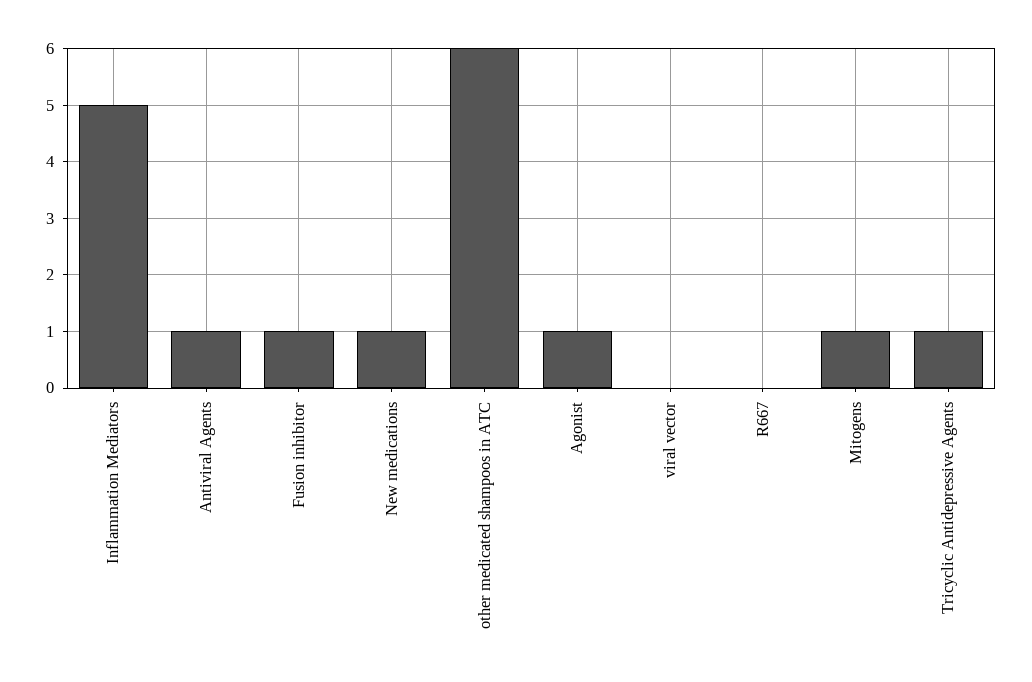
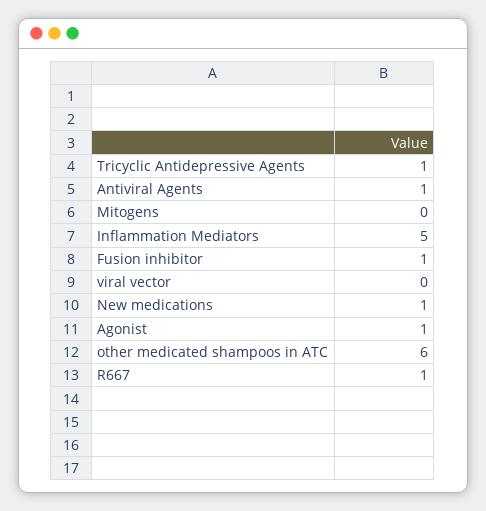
  {
    "Inflammation Mediators": 5,
    "Antiviral Agents": 1,
    "Fusion inhibitor": 1,
    "New medications": 1,
    "other medicated shampoos in ATC": 6,
    "Agonist": 1,
    "viral vector": 0,
-   "R667": 0,
+   "R667": 1,
-   "Mitogens": 1,
+   "Mitogens": 0,
    "Tricyclic Antidepressive Agents": 1
  }

